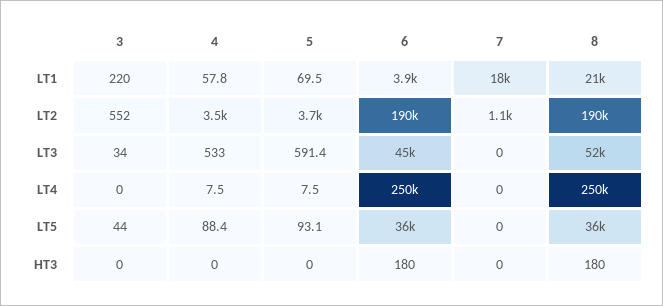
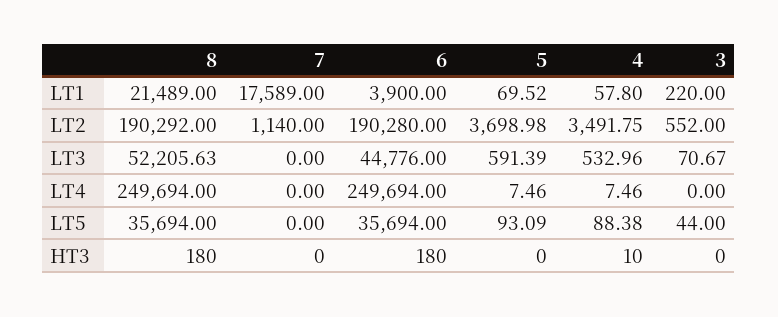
  {
    "3": {
      "LT1": 220,
      "LT2": 552,
-     "LT3": 34,
+     "LT3": 70.67,
      "LT4": 0,
      "LT5": 44,
      "HT3": 0
    },
    "4": {
      "LT1": 57.8,
      "LT2": 3491.75,
      "LT3": 532.96,
      "LT4": 7.46,
      "LT5": 88.38,
-     "HT3": 0
+     "HT3": 10
    },
    "5": {
      "LT1": 69.52,
      "LT2": 3698.98,
      "LT3": 591.39,
      "LT4": 7.46,
      "LT5": 93.09,
      "HT3": 0
    },
    "6": {
      "LT1": 3900,
      "LT2": 190280,
      "LT3": 44776,
      "LT4": 249694,
      "LT5": 35694,
      "HT3": 180
    },
    "7": {
      "LT1": 17589,
      "LT2": 1140,
      "LT3": 0,
      "LT4": 0,
      "LT5": 0,
      "HT3": 0
    },
    "8": {
      "LT1": 21489,
      "LT2": 190292,
      "LT3": 52205.63,
      "LT4": 249694,
      "LT5": 35694,
      "HT3": 180
    }
  }

